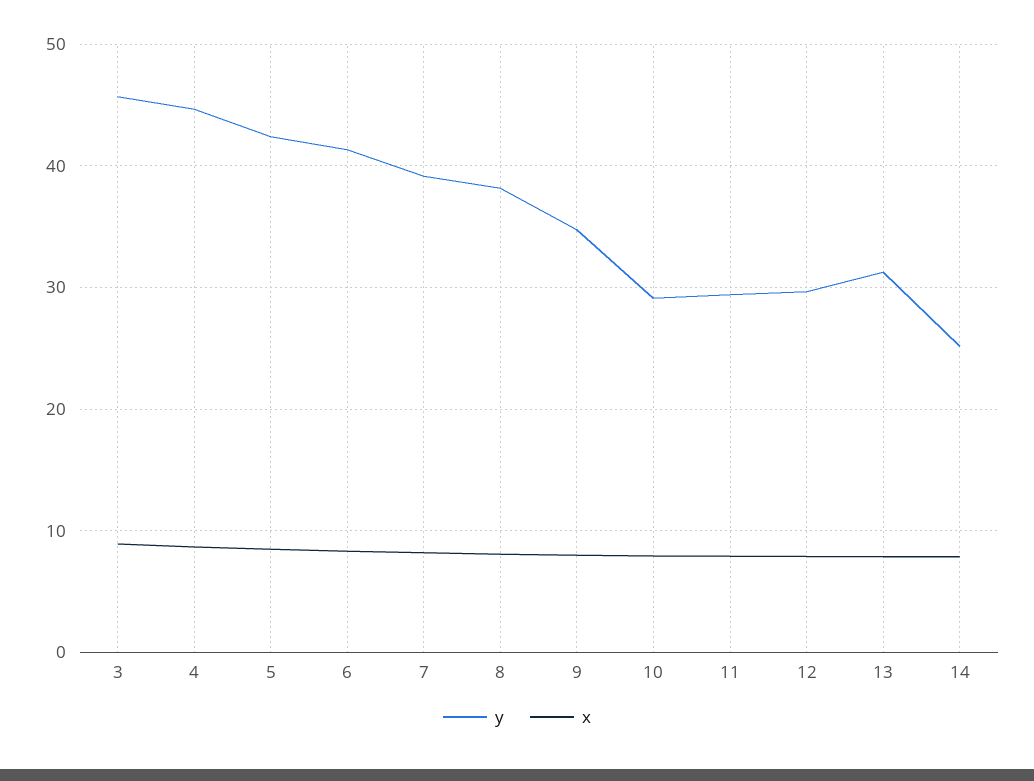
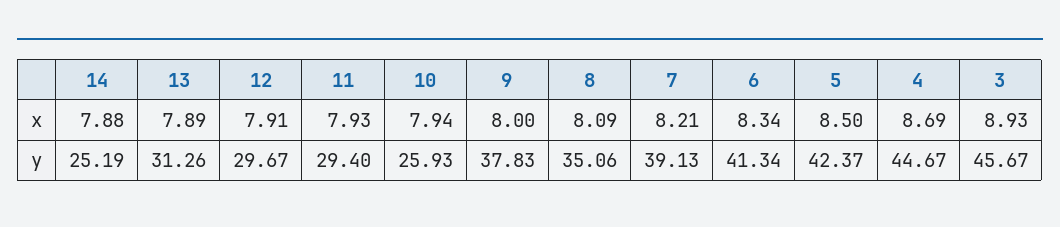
  {
    "y": {
      "3": 45.67,
      "4": 44.67,
      "5": 42.37,
      "6": 41.34,
      "7": 39.13,
-     "8": 38,
+     "8": 35.06,
-     "9": 35,
+     "9": 37.83,
-     "10": 29,
+     "10": 25.93,
      "11": 29.4,
      "12": 29.67,
      "13": 31.26,
      "14": 25.19
    },
    "x": {
      "3": 8.93,
      "4": 8.69,
      "5": 8.5,
      "6": 8.34,
      "7": 8.21,
      "8": 8.09,
      "9": 8,
      "10": 7.94,
      "11": 7.93,
      "12": 7.91,
      "13": 7.89,
      "14": 7.88
    }
  }

